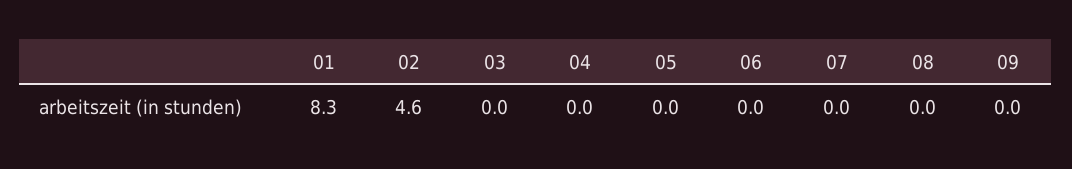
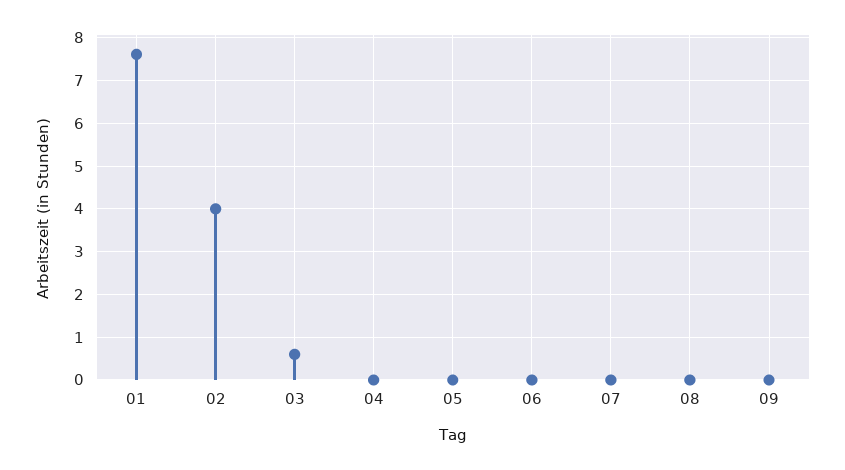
  {
-   "01": 8.3,
+   "01": 7.6,
-   "02": 4.6,
+   "02": 4,
-   "03": 0,
+   "03": 0.6,
    "04": 0,
    "05": 0,
    "06": 0,
    "07": 0,
    "08": 0,
    "09": 0
  }

